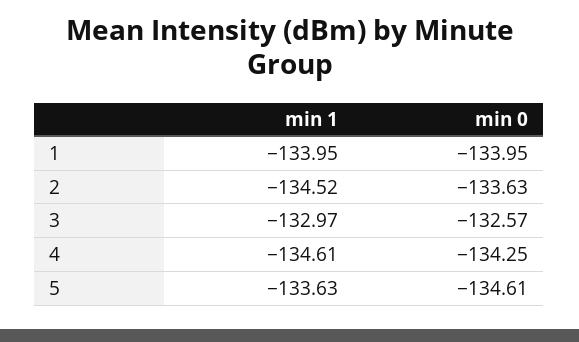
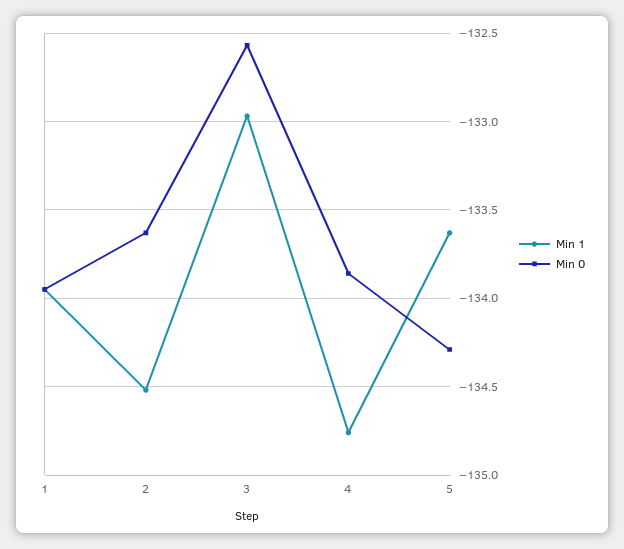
  {
    "min 1": {
      "1": -133.95,
      "2": -134.52,
      "3": -132.97,
-     "4": -134.61,
+     "4": -134.75,
      "5": -133.63
    },
    "min 0": {
      "1": -133.95,
      "2": -133.63,
      "3": -132.57,
-     "4": -134.25,
+     "4": -133.85,
-     "5": -134.61
+     "5": -134.3
    }
  }

